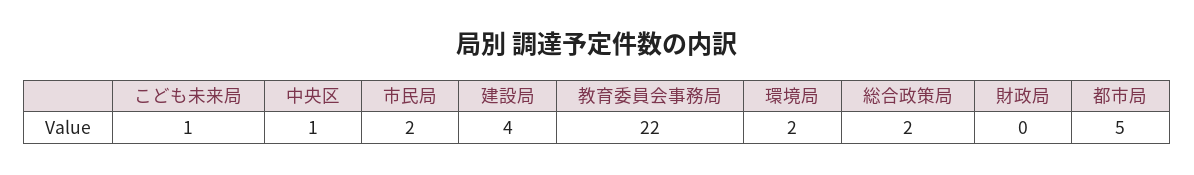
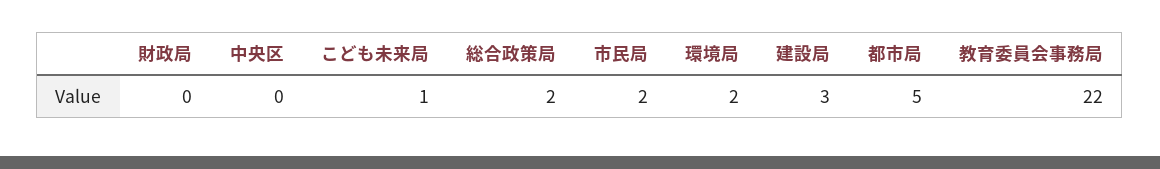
  {
    "こども未来局": 1,
-   "中央区": 1,
+   "中央区": 0,
    "市民局": 2,
-   "建設局": 4,
+   "建設局": 3,
    "教育委員会事務局": 22,
    "環境局": 2,
    "総合政策局": 2,
    "財政局": 0,
    "都市局": 5
  }

